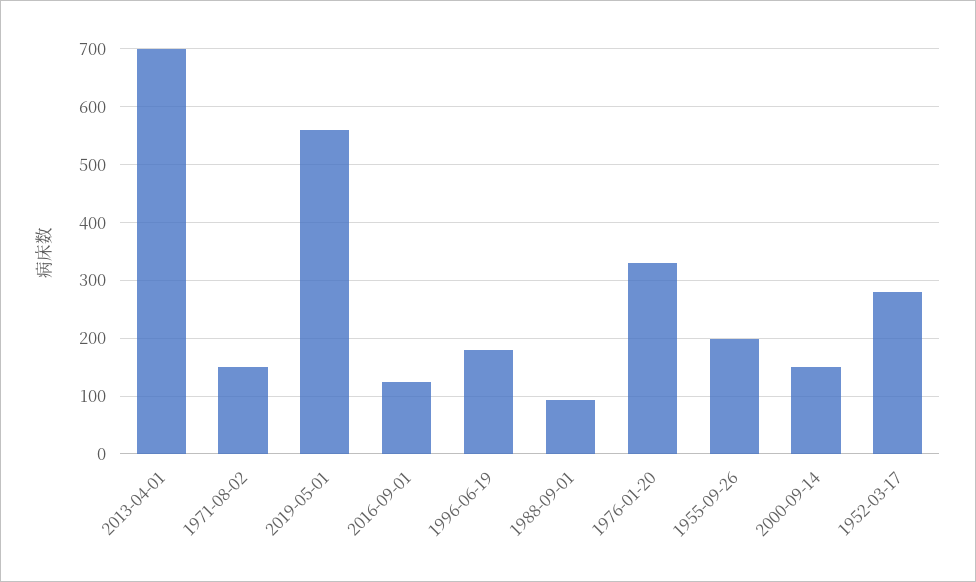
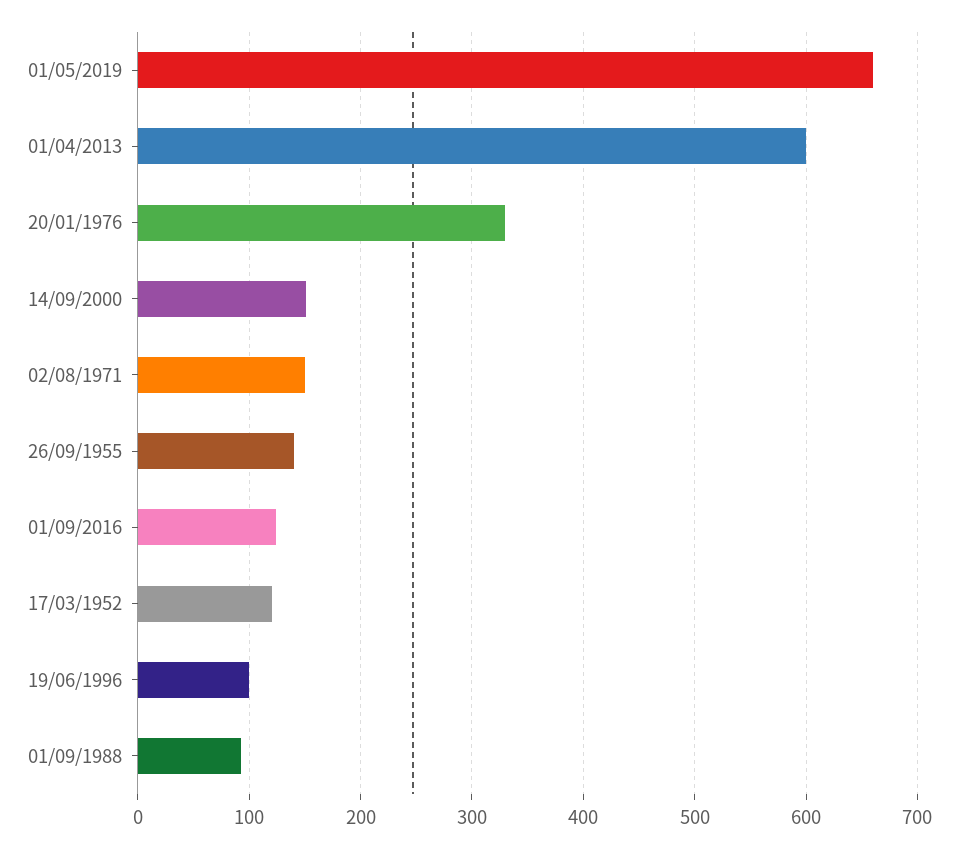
  {
-   "2013-04-01": 700,
+   "2013-04-01": 600,
    "1971-08-02": 150,
-   "2019-05-01": 560,
+   "2019-05-01": 660,
    "2016-09-01": 120,
-   "1996-06-19": 180,
+   "1996-06-19": 100,
    "1988-09-01": 90,
    "1976-01-20": 330,
-   "1955-09-26": 200,
+   "1955-09-26": 140,
    "2000-09-14": 150,
-   "1952-03-17": 280
+   "1952-03-17": 120
  }

